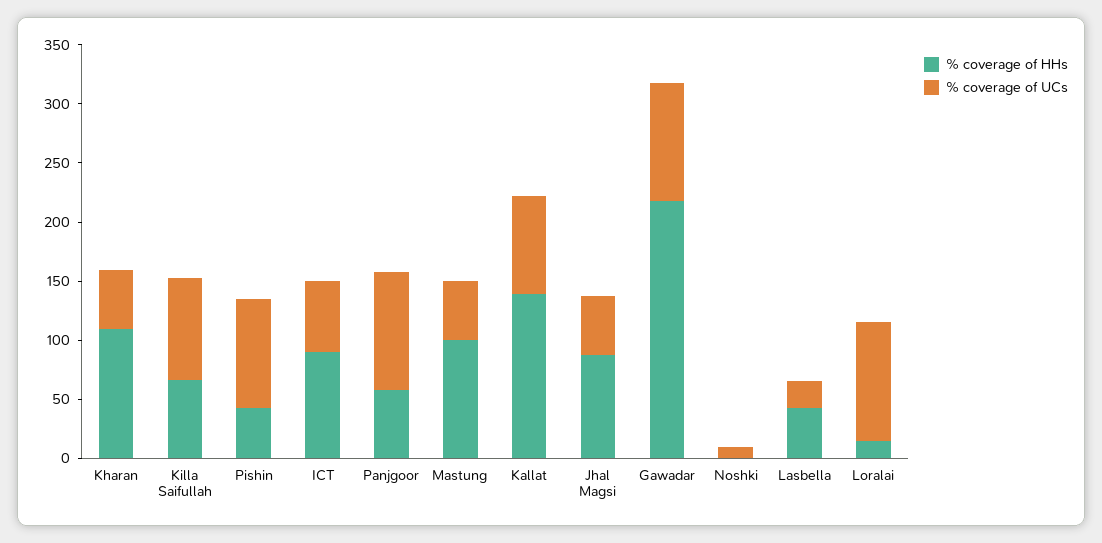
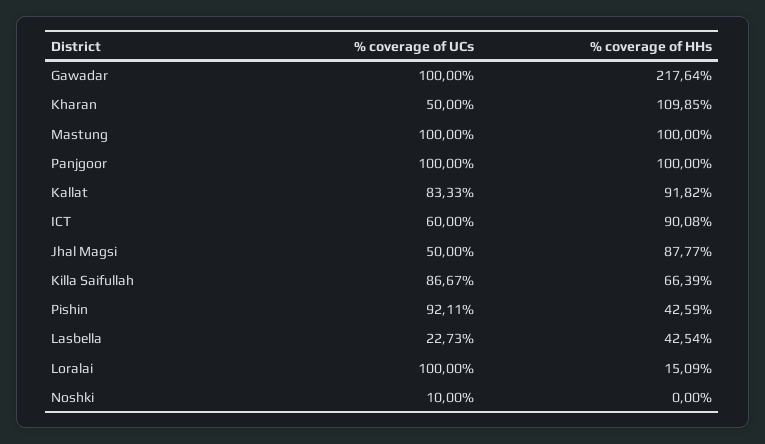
  {
    "% coverage of HHs": {
      "Kharan": 109.85,
      "Killa Saifullah": 66.39,
      "Pishin": 42.59,
      "ICT": 90.08,
-     "Panjgoor": 60,
+     "Panjgoor": 100,
      "Mastung": 100,
-     "Kallat": 140,
+     "Kallat": 91.82,
      "Jhal Magsi": 87.77,
      "Gawadar": 217.64,
      "Noshki": 0,
      "Lasbella": 42.54,
      "Loralai": 15.09
    },
    "% coverage of UCs": {
      "Kharan": 50,
      "Killa Saifullah": 86.67,
      "Pishin": 92.11,
      "ICT": 60,
      "Panjgoor": 100,
-     "Mastung": 50,
+     "Mastung": 100,
      "Kallat": 83.33,
      "Jhal Magsi": 50,
      "Gawadar": 100,
      "Noshki": 10,
      "Lasbella": 22.73,
      "Loralai": 100
    }
  }

